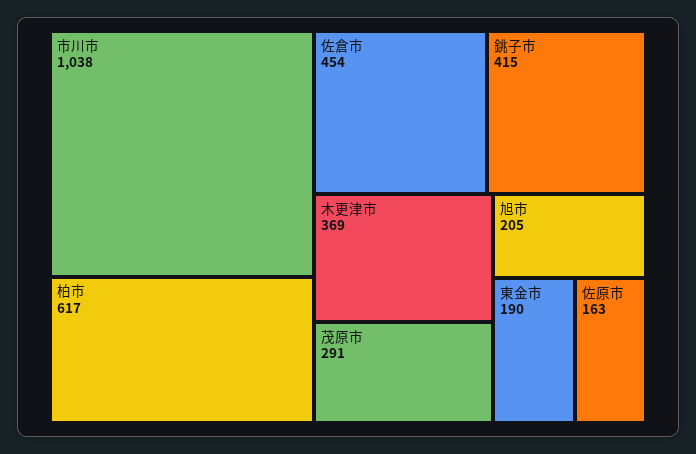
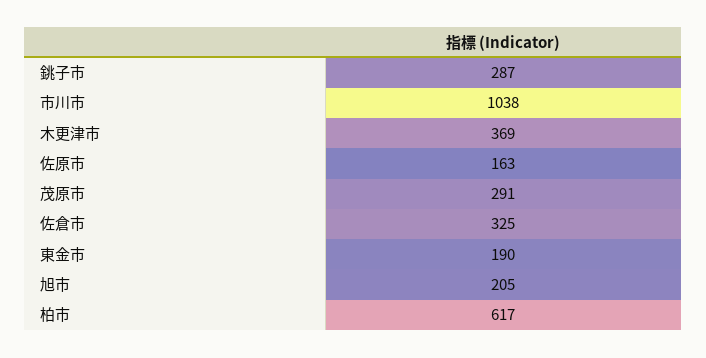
  {
    "市川市": 1038,
    "柏市": 617,
-   "佐倉市": 454,
+   "佐倉市": 325,
-   "銚子市": 415,
+   "銚子市": 287,
    "木更津市": 369,
    "茂原市": 291,
    "旭市": 205,
    "東金市": 190,
    "佐原市": 163
  }

